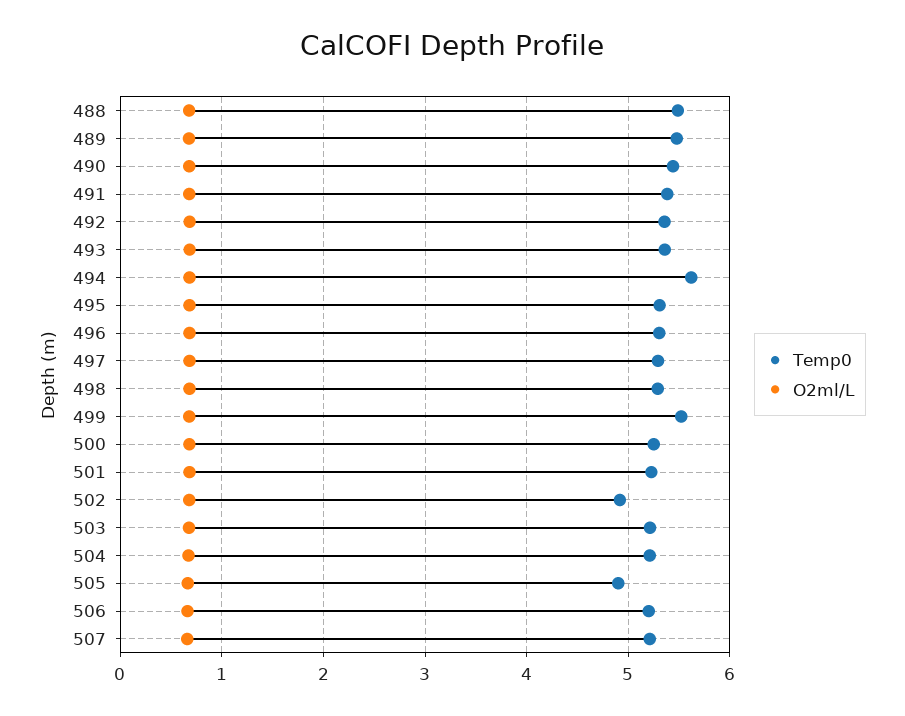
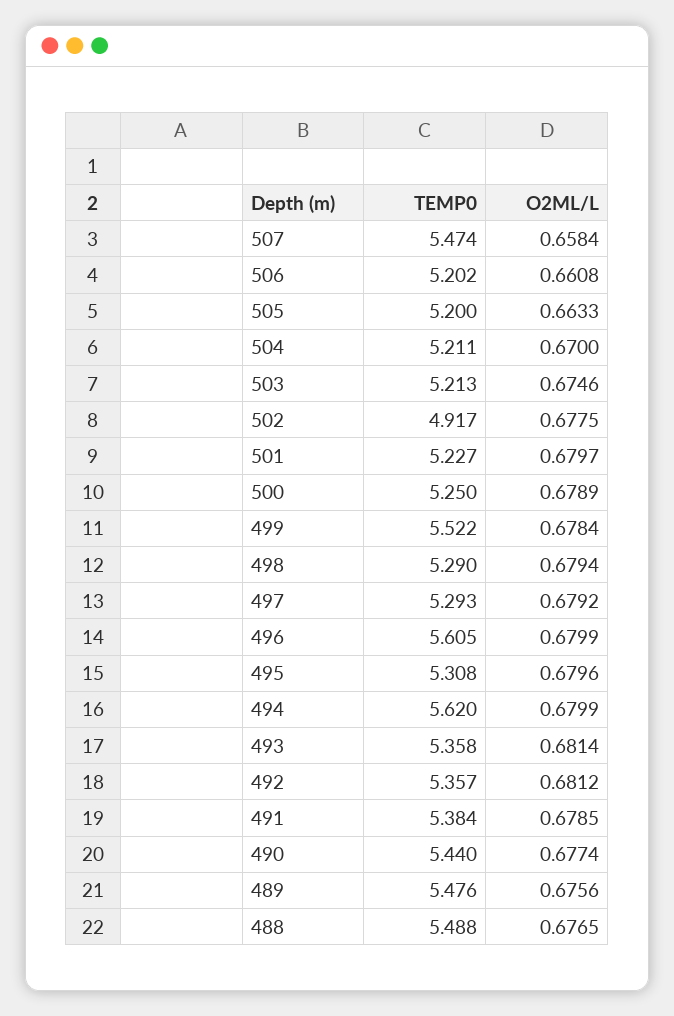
  {
    "Temp0": {
      "488": 5.488,
      "489": 5.476,
      "490": 5.44,
      "491": 5.384,
      "492": 5.357,
      "493": 5.358,
      "494": 5.62,
      "495": 5.308,
-     "496": 5.3,
+     "496": 5.605,
      "497": 5.293,
      "498": 5.29,
      "499": 5.522,
      "500": 5.25,
      "501": 5.227,
      "502": 4.917,
      "503": 5.213,
      "504": 5.211,
-     "505": 4.9,
+     "505": 5.2,
      "506": 5.202,
-     "507": 5.2
+     "507": 5.474
    },
    "O2ml/L": {
      "488": 0.6765,
      "489": 0.6756,
      "490": 0.6774,
      "491": 0.6785,
      "492": 0.6812,
      "493": 0.6814,
      "494": 0.6799,
      "495": 0.6796,
      "496": 0.6799,
      "497": 0.6792,
      "498": 0.6794,
      "499": 0.6784,
      "500": 0.6789,
      "501": 0.6797,
      "502": 0.6775,
      "503": 0.6746,
      "504": 0.67,
      "505": 0.6633,
      "506": 0.6608,
      "507": 0.6584
    }
  }

